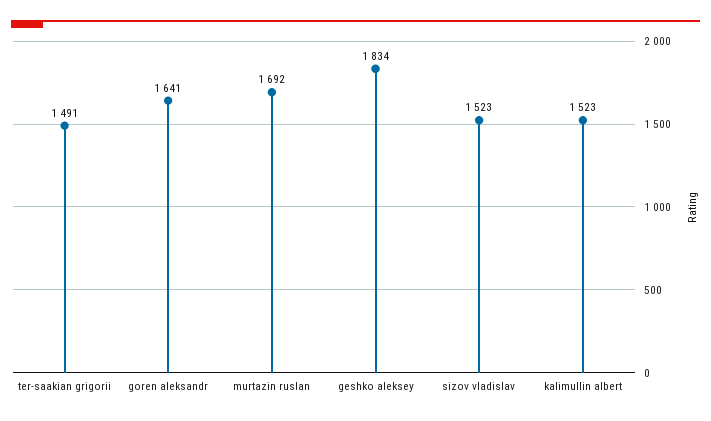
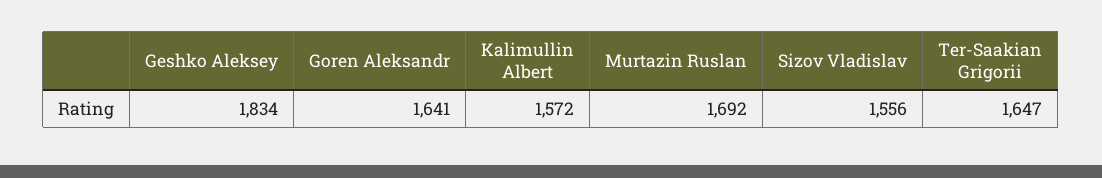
  {
-   "ter-saakian grigorii": 1491,
+   "ter-saakian grigorii": 1647,
    "goren aleksandr": 1641,
    "murtazin ruslan": 1692,
    "geshko aleksey": 1834,
-   "sizov vladislav": 1523,
+   "sizov vladislav": 1556,
-   "kalimullin albert": 1523
+   "kalimullin albert": 1572
  }

